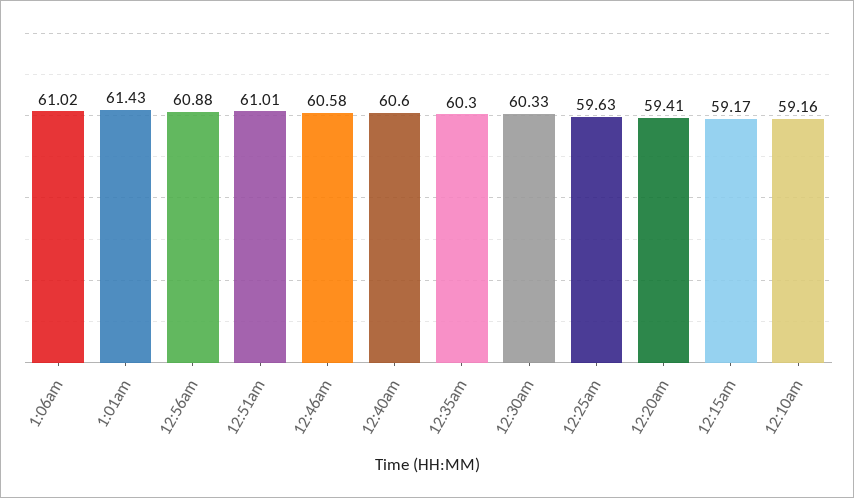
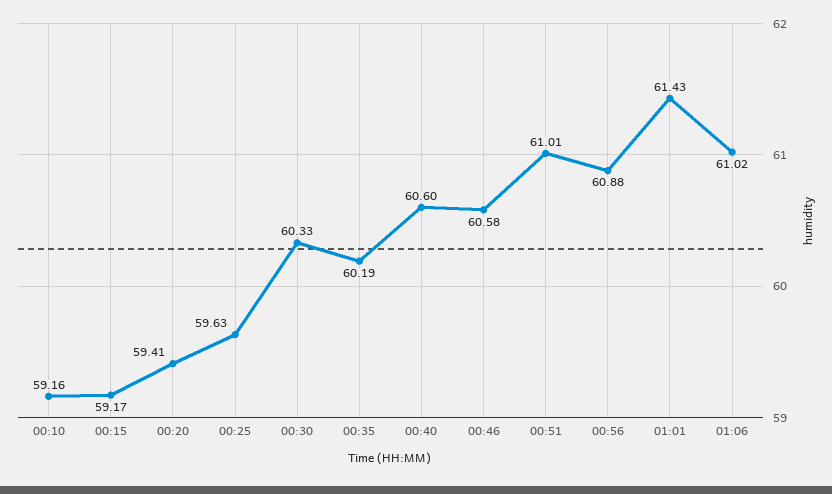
  {
    "1:06am": 61.02,
    "1:01am": 61.43,
    "12:56am": 60.88,
    "12:51am": 61.01,
    "12:46am": 60.58,
    "12:40am": 60.6,
-   "12:35am": 60.3,
+   "12:35am": 60.19,
    "12:30am": 60.33,
    "12:25am": 59.63,
    "12:20am": 59.41,
    "12:15am": 59.17,
    "12:10am": 59.16
  }

